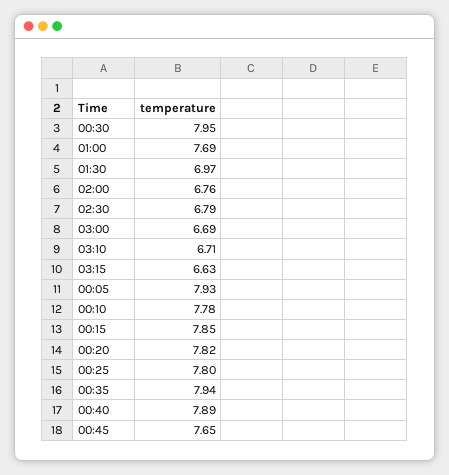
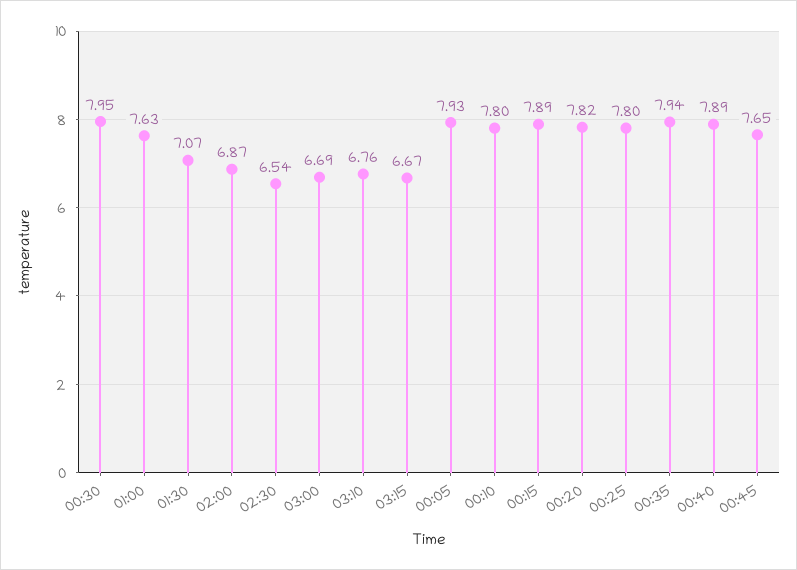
  {
    "00:30": 7.95,
-   "01:00": 7.69,
+   "01:00": 7.63,
-   "01:30": 6.97,
+   "01:30": 7.07,
-   "02:00": 6.76,
+   "02:00": 6.87,
-   "02:30": 6.79,
+   "02:30": 6.54,
    "03:00": 6.69,
-   "03:10": 6.71,
+   "03:10": 6.76,
-   "03:15": 6.63,
+   "03:15": 6.67,
    "00:05": 7.93,
-   "00:10": 7.78,
+   "00:10": 7.8,
-   "00:15": 7.85,
+   "00:15": 7.89,
    "00:20": 7.82,
    "00:25": 7.8,
    "00:35": 7.94,
    "00:40": 7.89,
    "00:45": 7.65
  }

